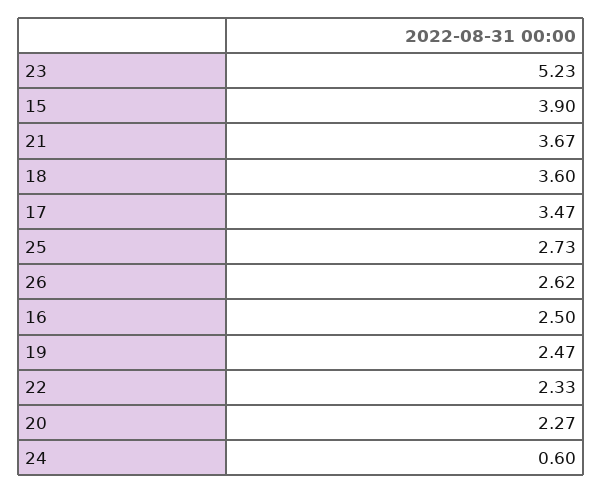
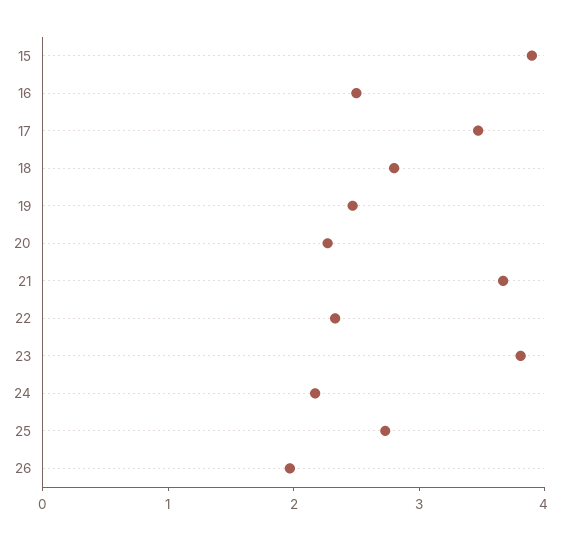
  {
-   "23": 5.23,
+   "23": 3.8,
    "15": 3.9,
    "21": 3.67,
-   "18": 3.6,
+   "18": 2.8,
    "17": 3.47,
    "25": 2.73,
-   "26": 2.62,
+   "26": 2,
    "16": 2.5,
    "19": 2.47,
    "22": 2.33,
    "20": 2.27,
-   "24": 0.6
+   "24": 2.2
  }

